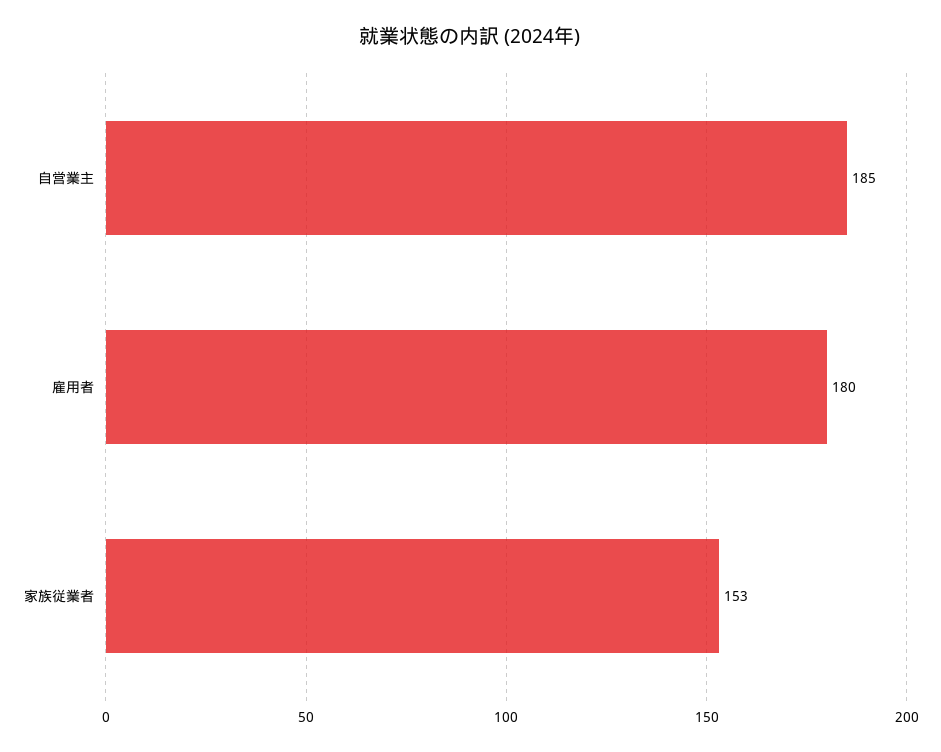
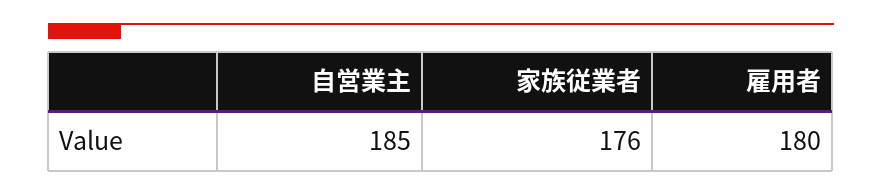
  {
    "自営業主": 185,
    "雇用者": 180,
-   "家族従業者": 153
+   "家族従業者": 176
  }

